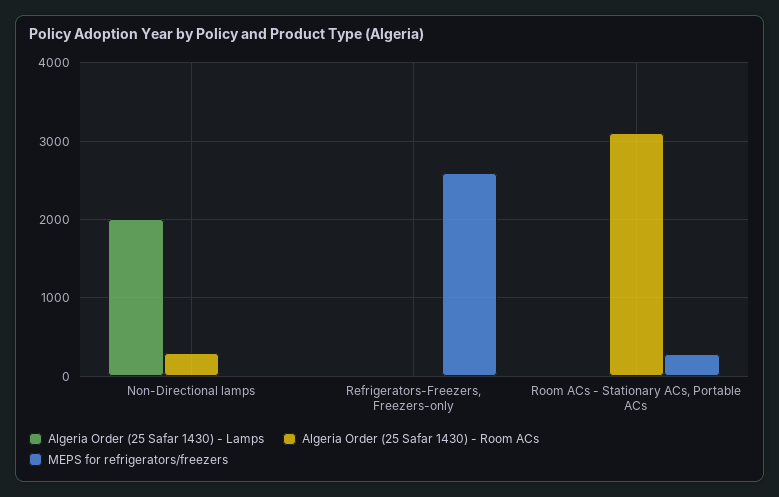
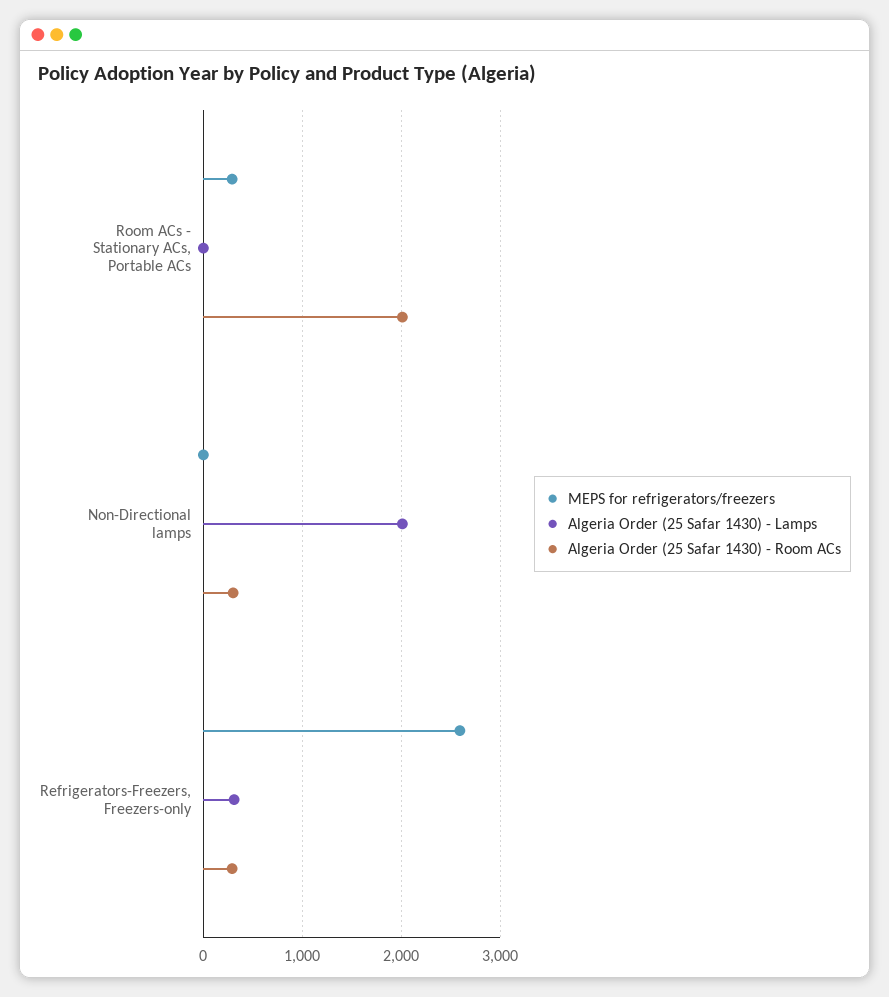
  {
    "Algeria Order (25 Safar 1430) - Lamps": {
      "Non-Directional lamps": 2000,
-     "Refrigerators-Freezers, Freezers-only": 0,
+     "Refrigerators-Freezers, Freezers-only": 300,
      "Room ACs - Stationary ACs, Portable ACs": 0
    },
    "Algeria Order (25 Safar 1430) - Room ACs": {
      "Non-Directional lamps": 300,
-     "Refrigerators-Freezers, Freezers-only": 0,
+     "Refrigerators-Freezers, Freezers-only": 300,
-     "Room ACs - Stationary ACs, Portable ACs": 3100
+     "Room ACs - Stationary ACs, Portable ACs": 2000
    },
    "MEPS for refrigerators/freezers": {
      "Non-Directional lamps": 0,
      "Refrigerators-Freezers, Freezers-only": 2600,
      "Room ACs - Stationary ACs, Portable ACs": 300
    }
  }

